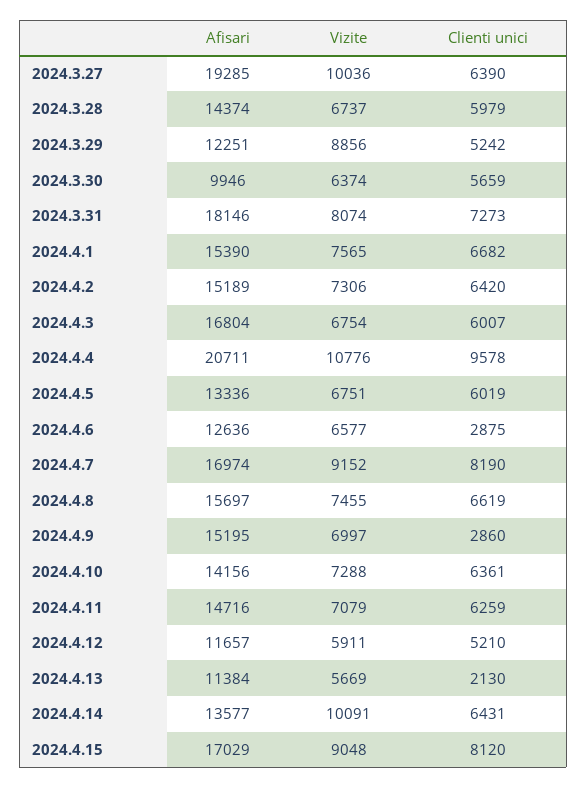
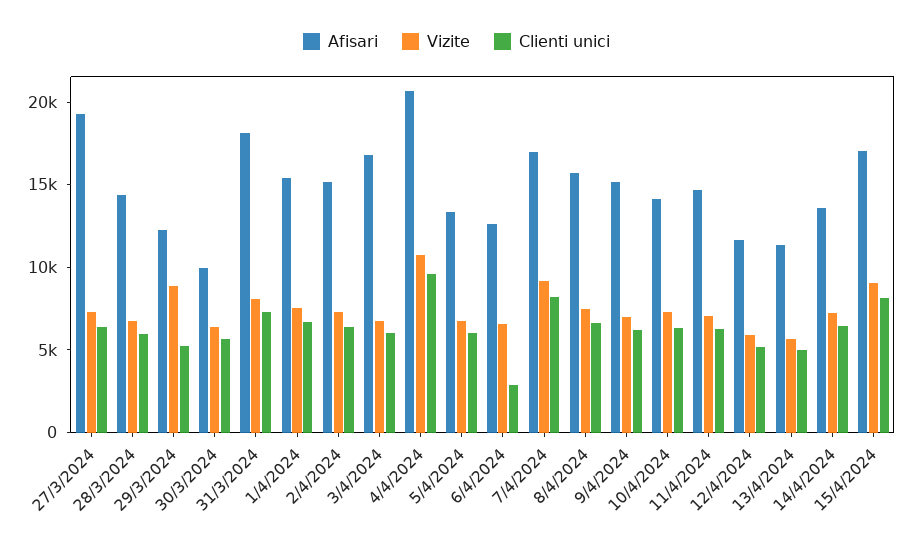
  {
    "Afisari": {
      "2024.3.27": 19285,
      "2024.3.28": 14374,
      "2024.3.29": 12251,
      "2024.3.30": 9946,
      "2024.3.31": 18146,
      "2024.4.1": 15390,
      "2024.4.2": 15189,
      "2024.4.3": 16804,
      "2024.4.4": 20711,
      "2024.4.5": 13336,
      "2024.4.6": 12636,
      "2024.4.7": 16974,
      "2024.4.8": 15697,
      "2024.4.9": 15195,
      "2024.4.10": 14156,
      "2024.4.11": 14716,
      "2024.4.12": 11657,
      "2024.4.13": 11384,
      "2024.4.14": 13577,
      "2024.4.15": 17029
    },
    "Vizite": {
-     "2024.3.27": 10036,
+     "2024.3.27": 7000,
      "2024.3.28": 6737,
      "2024.3.29": 8856,
      "2024.3.30": 6374,
      "2024.3.31": 8074,
      "2024.4.1": 7565,
      "2024.4.2": 7306,
      "2024.4.3": 6754,
      "2024.4.4": 10776,
      "2024.4.5": 6751,
      "2024.4.6": 6577,
      "2024.4.7": 9152,
      "2024.4.8": 7455,
      "2024.4.9": 6997,
      "2024.4.10": 7288,
      "2024.4.11": 7079,
      "2024.4.12": 5911,
      "2024.4.13": 5669,
-     "2024.4.14": 10091,
+     "2024.4.14": 7000,
      "2024.4.15": 9048
    },
    "Clienti unici": {
      "2024.3.27": 6390,
      "2024.3.28": 5979,
      "2024.3.29": 5242,
      "2024.3.30": 5659,
      "2024.3.31": 7273,
      "2024.4.1": 6682,
      "2024.4.2": 6420,
      "2024.4.3": 6007,
      "2024.4.4": 9578,
      "2024.4.5": 6019,
      "2024.4.6": 2875,
      "2024.4.7": 8190,
      "2024.4.8": 6619,
-     "2024.4.9": 2860,
+     "2024.4.9": 6000,
      "2024.4.10": 6361,
      "2024.4.11": 6259,
      "2024.4.12": 5210,
-     "2024.4.13": 2130,
+     "2024.4.13": 5000,
      "2024.4.14": 6431,
      "2024.4.15": 8120
    }
  }

